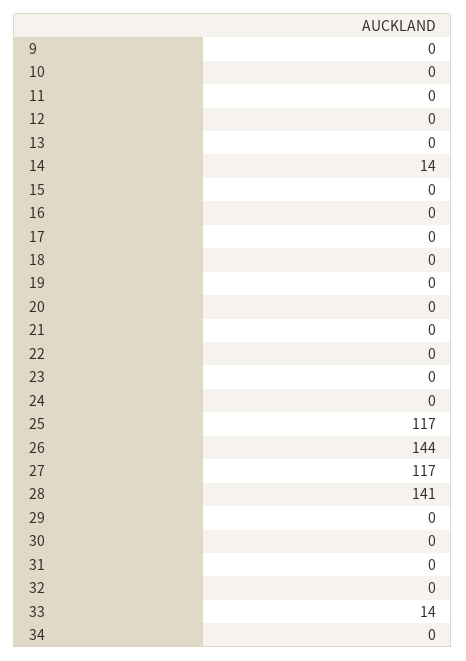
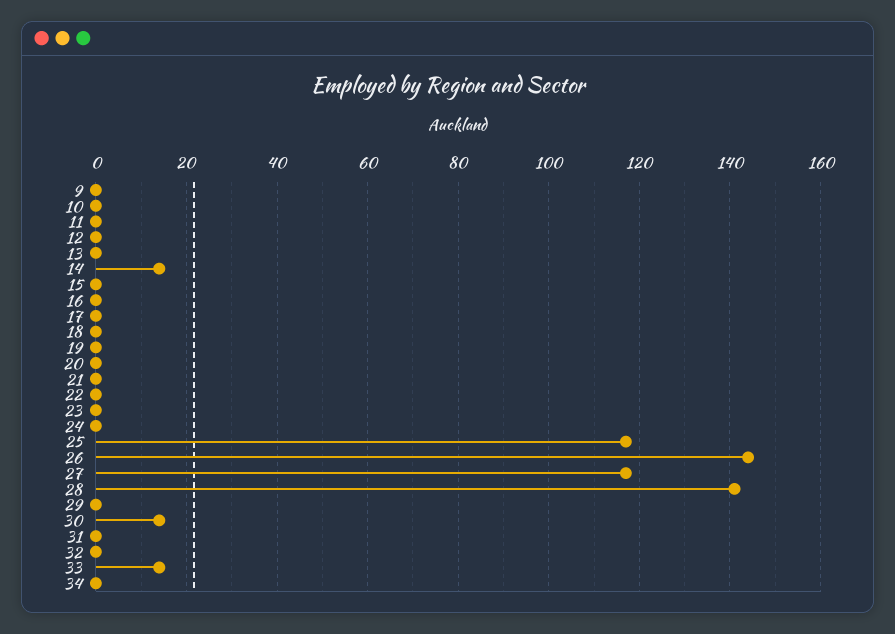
  {
    "9": 0,
    "10": 0,
    "11": 0,
    "12": 0,
    "13": 0,
    "14": 14,
    "15": 0,
    "16": 0,
    "17": 0,
    "18": 0,
    "19": 0,
    "20": 0,
    "21": 0,
    "22": 0,
    "23": 0,
    "24": 0,
    "25": 117,
    "26": 144,
    "27": 117,
    "28": 141,
    "29": 0,
-   "30": 0,
+   "30": 15,
    "31": 0,
    "32": 0,
    "33": 14,
    "34": 0
  }

